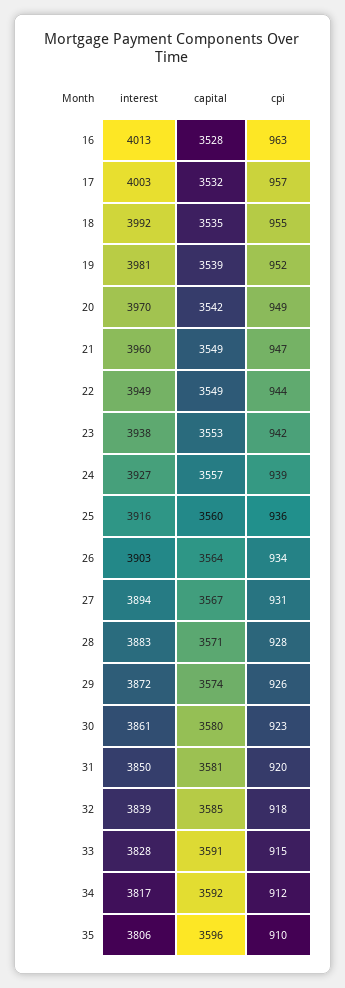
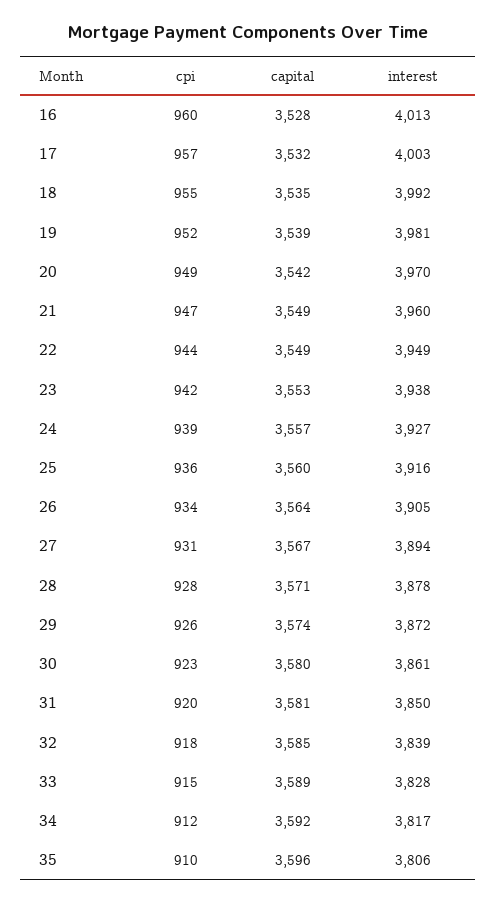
  {
    "interest": {
      "16": 4013,
      "17": 4003,
      "18": 3992,
      "19": 3981,
      "20": 3970,
      "21": 3960,
      "22": 3949,
      "23": 3938,
      "24": 3927,
      "25": 3916,
-     "26": 3903,
+     "26": 3905,
      "27": 3894,
-     "28": 3883,
+     "28": 3878,
      "29": 3872,
      "30": 3861,
      "31": 3850,
      "32": 3839,
      "33": 3828,
      "34": 3817,
      "35": 3806
    },
    "capital": {
      "16": 3528,
      "17": 3532,
      "18": 3535,
      "19": 3539,
      "20": 3542,
      "21": 3549,
      "22": 3549,
      "23": 3553,
      "24": 3557,
      "25": 3560,
      "26": 3564,
      "27": 3567,
      "28": 3571,
      "29": 3574,
      "30": 3580,
      "31": 3581,
      "32": 3585,
-     "33": 3591,
+     "33": 3589,
      "34": 3592,
      "35": 3596
    },
    "cpi": {
-     "16": 963,
+     "16": 960,
      "17": 957,
      "18": 955,
      "19": 952,
      "20": 949,
      "21": 947,
      "22": 944,
      "23": 942,
      "24": 939,
      "25": 936,
      "26": 934,
      "27": 931,
      "28": 928,
      "29": 926,
      "30": 923,
      "31": 920,
      "32": 918,
      "33": 915,
      "34": 912,
      "35": 910
    }
  }

